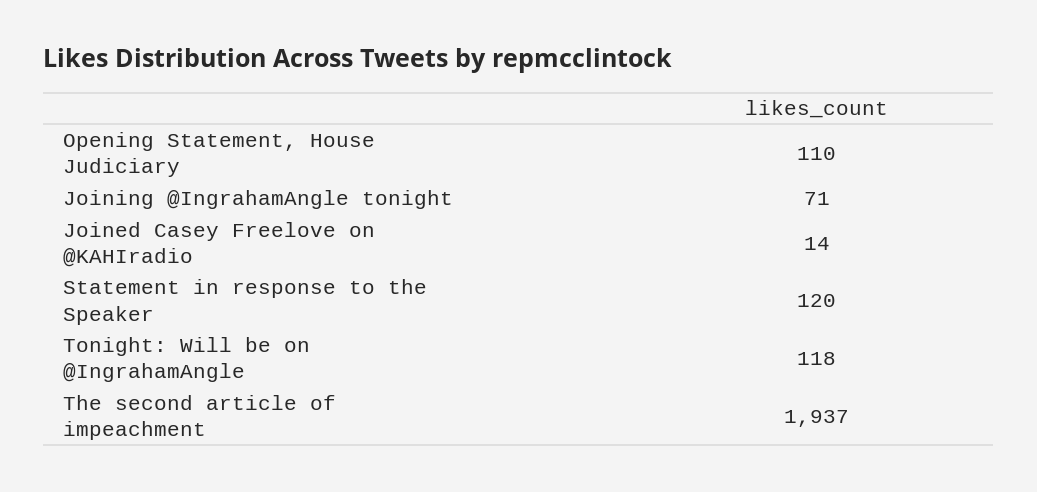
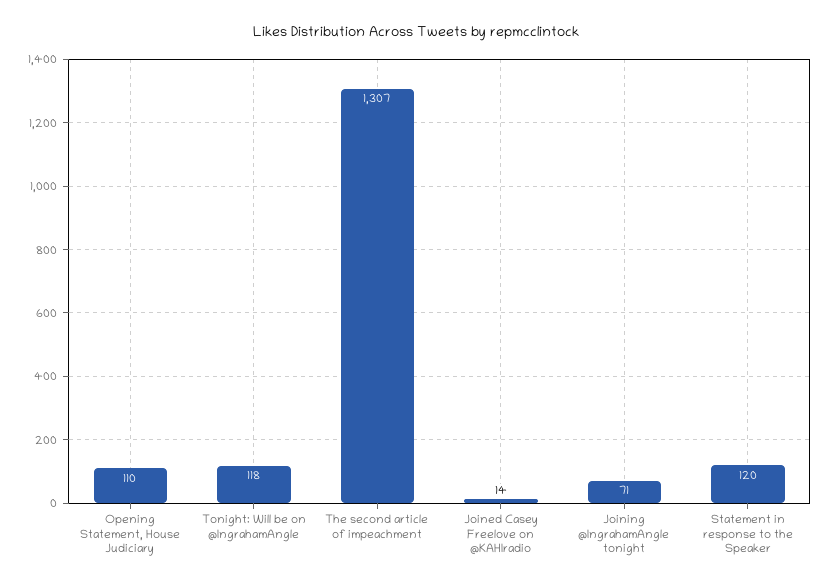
  {
    "Opening Statement, House Judiciary": 110,
    "Joining @IngrahamAngle tonight": 71,
    "Joined Casey Freelove on @KAHIradio": 14,
    "Statement in response to the Speaker": 120,
    "Tonight: Will be on @IngrahamAngle": 118,
-   "The second article of impeachment": 1937
+   "The second article of impeachment": 1307
  }

